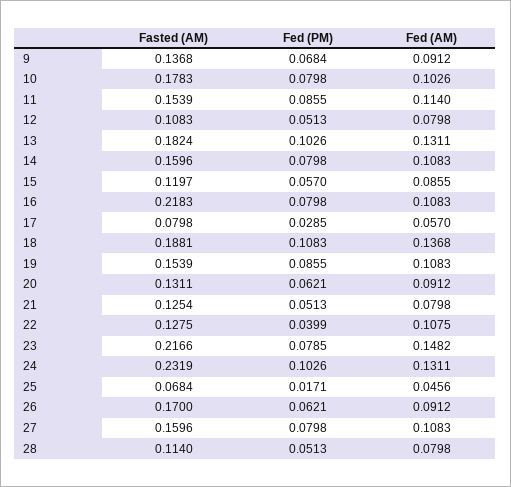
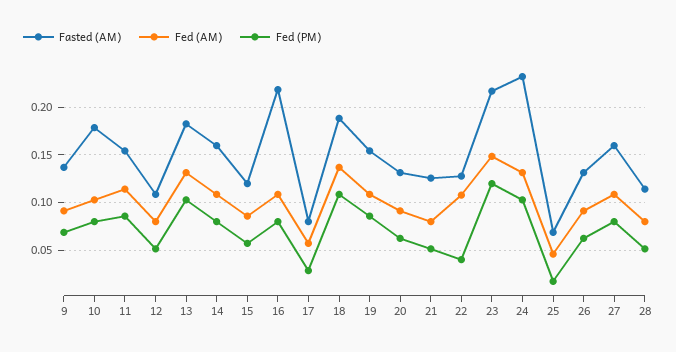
  {
    "Fasted (AM)": {
      "9": 0.1368,
      "10": 0.1783,
      "11": 0.1539,
      "12": 0.1083,
      "13": 0.1824,
      "14": 0.1596,
      "15": 0.1197,
      "16": 0.2183,
      "17": 0.0798,
      "18": 0.1881,
      "19": 0.1539,
      "20": 0.1311,
      "21": 0.1254,
      "22": 0.1275,
      "23": 0.2166,
      "24": 0.2319,
      "25": 0.0684,
-     "26": 0.17,
+     "26": 0.13,
      "27": 0.1596,
      "28": 0.114
    },
    "Fed (PM)": {
      "9": 0.0684,
      "10": 0.0798,
      "11": 0.0855,
      "12": 0.0513,
      "13": 0.1026,
      "14": 0.0798,
      "15": 0.057,
      "16": 0.0798,
      "17": 0.0285,
      "18": 0.1083,
      "19": 0.0855,
      "20": 0.0621,
      "21": 0.0513,
      "22": 0.0399,
-     "23": 0.0785,
+     "23": 0.12,
      "24": 0.1026,
      "25": 0.0171,
      "26": 0.0621,
      "27": 0.0798,
      "28": 0.0513
    },
    "Fed (AM)": {
      "9": 0.0912,
      "10": 0.1026,
      "11": 0.114,
      "12": 0.0798,
      "13": 0.1311,
      "14": 0.1083,
      "15": 0.0855,
      "16": 0.1083,
      "17": 0.057,
      "18": 0.1368,
      "19": 0.1083,
      "20": 0.0912,
      "21": 0.0798,
      "22": 0.1075,
      "23": 0.1482,
      "24": 0.1311,
      "25": 0.0456,
      "26": 0.0912,
      "27": 0.1083,
      "28": 0.0798
    }
  }

